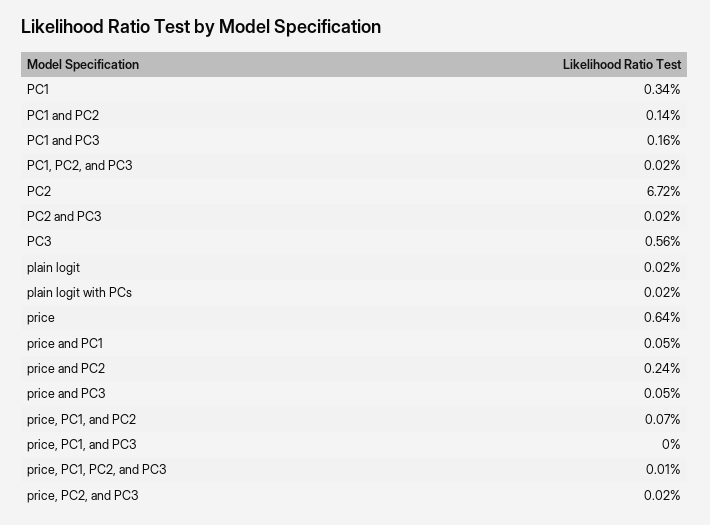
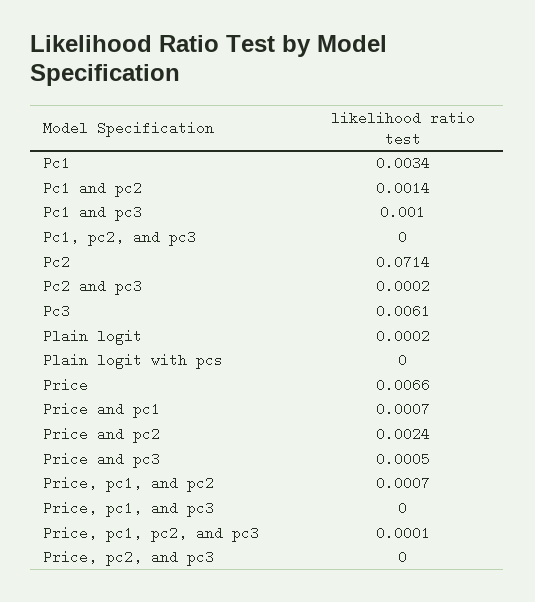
  {
    "PC1": 0.0034,
    "PC1 and PC2": 0.0014,
-   "PC1 and PC3": 0.0016,
+   "PC1 and PC3": 0.001,
-   "PC1, PC2, and PC3": 0.0002,
+   "PC1, PC2, and PC3": 0,
-   "PC2": 0.0672,
+   "PC2": 0.0714,
    "PC2 and PC3": 0.0002,
-   "PC3": 0.0056,
+   "PC3": 0.0061,
    "plain logit": 0.0002,
-   "plain logit with PCs": 0.0002,
+   "plain logit with PCs": 0,
-   "price": 0.0064,
+   "price": 0.0066,
-   "price and PC1": 0.0005,
+   "price and PC1": 0.0007,
    "price and PC2": 0.0024,
    "price and PC3": 0.0005,
    "price, PC1, and PC2": 0.0007,
    "price, PC1, and PC3": 0,
    "price, PC1, PC2, and PC3": 0.0001,
-   "price, PC2, and PC3": 0.0002
+   "price, PC2, and PC3": 0
  }

